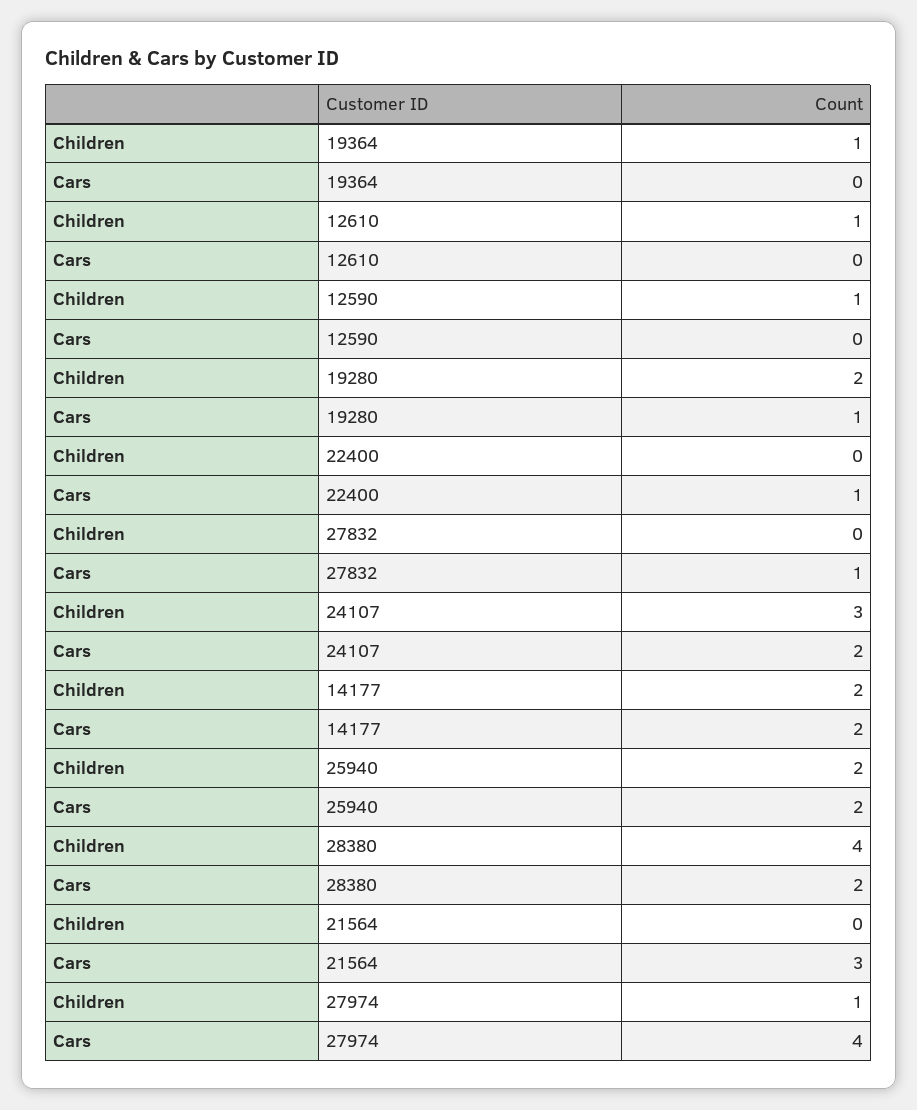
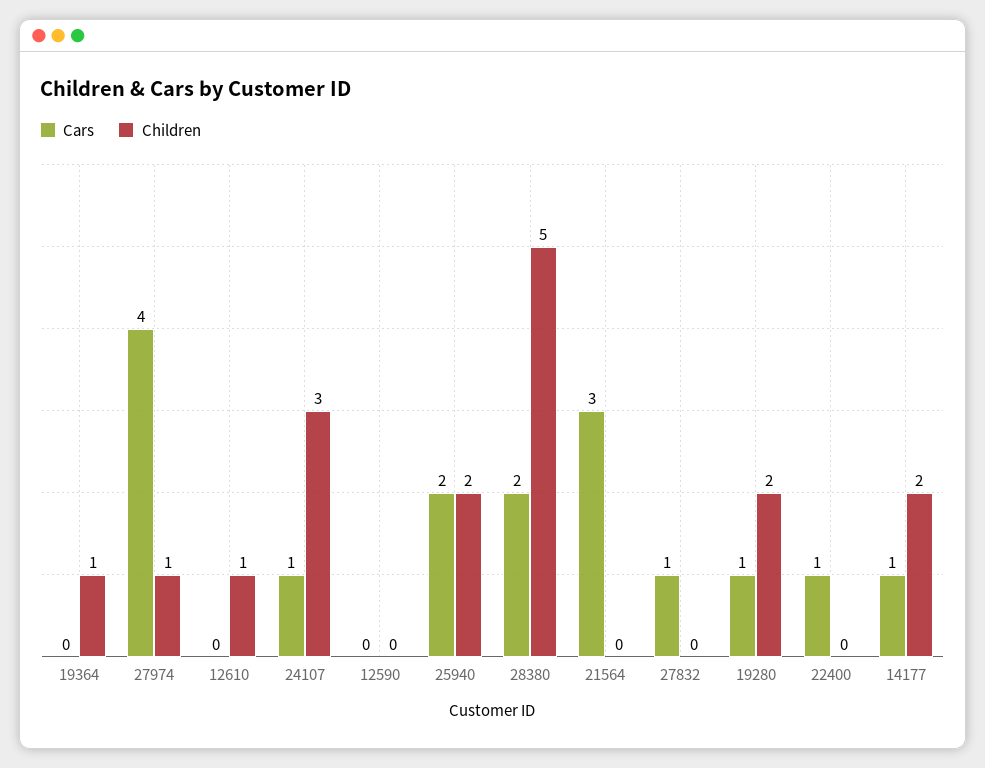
  {
    "Children": {
      "19364": 1,
      "12610": 1,
-     "12590": 1,
+     "12590": 0,
      "19280": 2,
      "22400": 0,
      "27832": 0,
      "24107": 3,
      "14177": 2,
      "25940": 2,
-     "28380": 4,
+     "28380": 5,
      "21564": 0,
      "27974": 1
    },
    "Cars": {
      "19364": 0,
      "12610": 0,
      "12590": 0,
      "19280": 1,
      "22400": 1,
      "27832": 1,
-     "24107": 2,
+     "24107": 1,
-     "14177": 2,
+     "14177": 1,
      "25940": 2,
      "28380": 2,
      "21564": 3,
      "27974": 4
    }
  }

